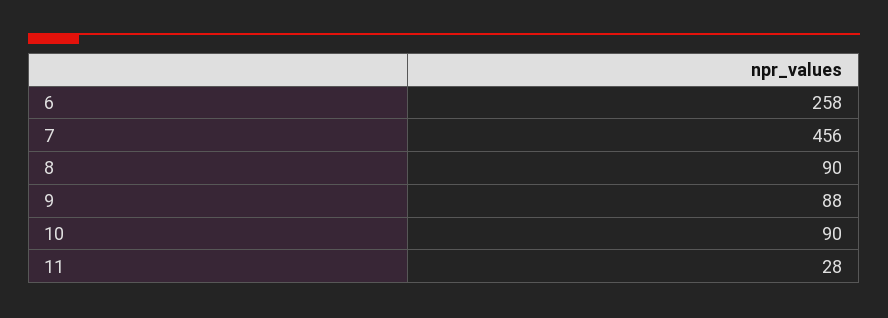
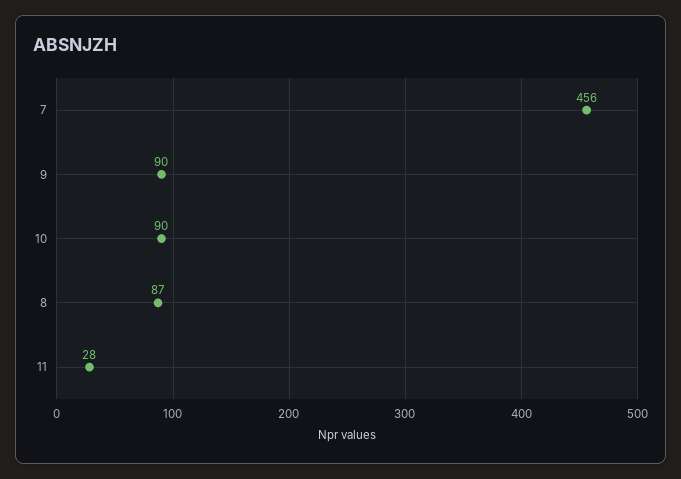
  {
-   "6": 258,
    "7": 456,
-   "8": 90,
+   "8": 87,
-   "9": 88,
+   "9": 90,
    "10": 90,
    "11": 28
  }

